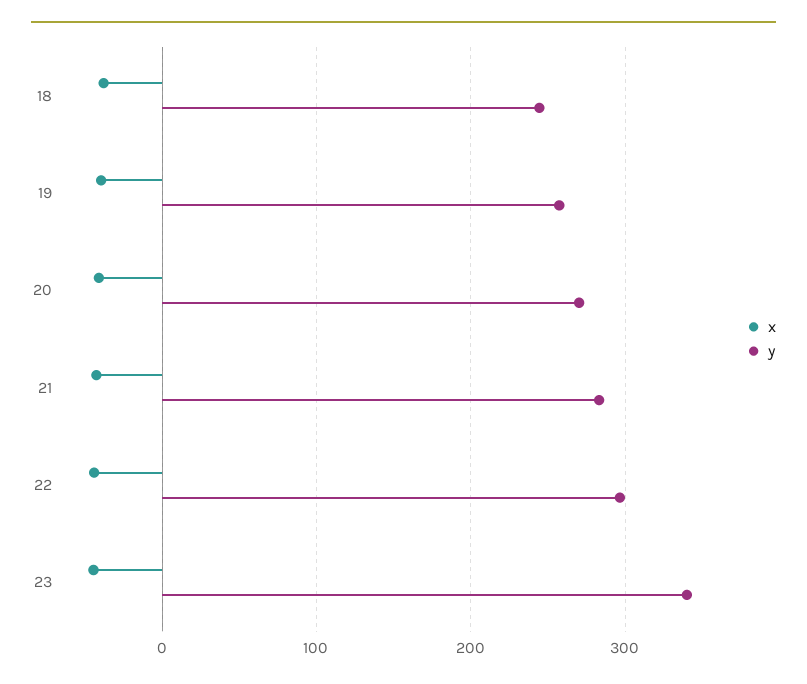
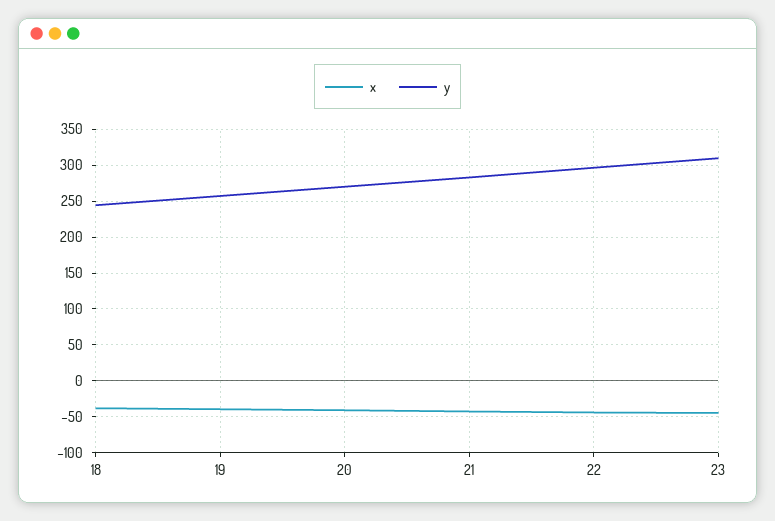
  {
    "x": {
      "18": -40,
      "19": -40,
      "20": -40,
      "21": -40,
      "22": -40,
      "23": -40
    },
    "y": {
      "18": 240,
      "19": 260,
      "20": 270,
      "21": 280,
      "22": 300,
-     "23": 340
+     "23": 310
    }
  }

